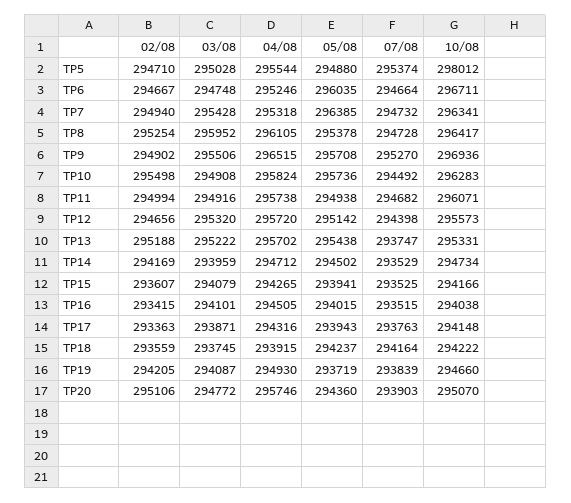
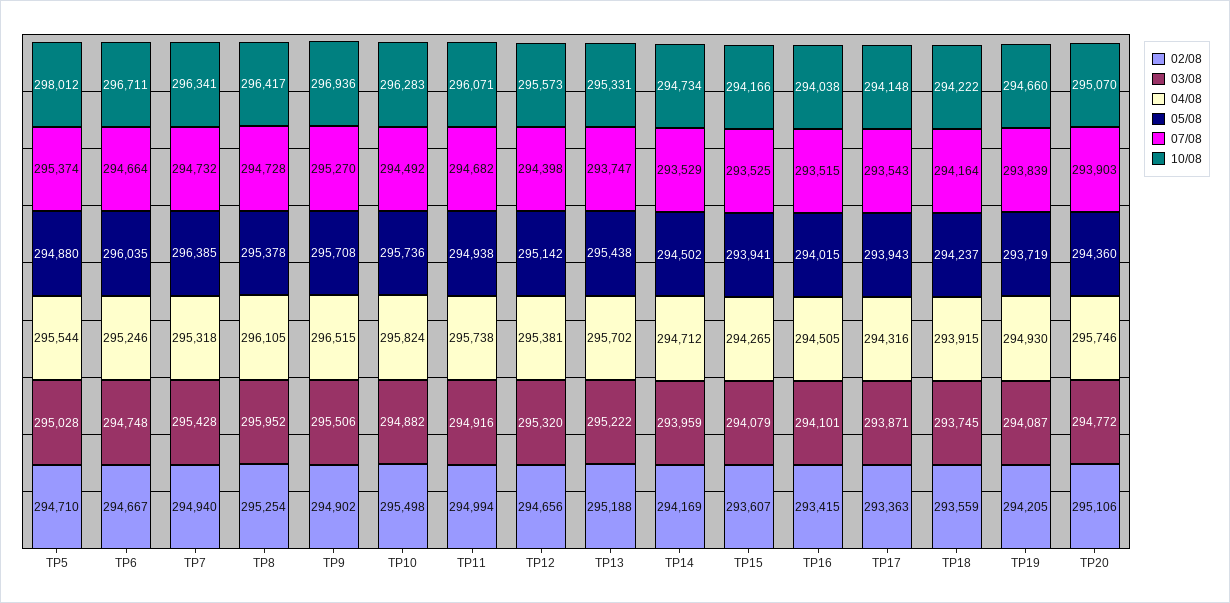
  {
    "02/08": {
      "TP5": 294710,
      "TP6": 294667,
      "TP7": 294940,
      "TP8": 295254,
      "TP9": 294902,
      "TP10": 295498,
      "TP11": 294994,
      "TP12": 294656,
      "TP13": 295188,
      "TP14": 294169,
      "TP15": 293607,
      "TP16": 293415,
      "TP17": 293363,
      "TP18": 293559,
      "TP19": 294205,
      "TP20": 295106
    },
    "03/08": {
      "TP5": 295028,
      "TP6": 294748,
      "TP7": 295428,
      "TP8": 295952,
      "TP9": 295506,
-     "TP10": 294908,
+     "TP10": 294882,
      "TP11": 294916,
      "TP12": 295320,
      "TP13": 295222,
      "TP14": 293959,
      "TP15": 294079,
      "TP16": 294101,
      "TP17": 293871,
      "TP18": 293745,
      "TP19": 294087,
      "TP20": 294772
    },
    "04/08": {
      "TP5": 295544,
      "TP6": 295246,
      "TP7": 295318,
      "TP8": 296105,
      "TP9": 296515,
      "TP10": 295824,
      "TP11": 295738,
-     "TP12": 295720,
+     "TP12": 295381,
      "TP13": 295702,
      "TP14": 294712,
      "TP15": 294265,
      "TP16": 294505,
      "TP17": 294316,
      "TP18": 293915,
      "TP19": 294930,
      "TP20": 295746
    },
    "05/08": {
      "TP5": 294880,
      "TP6": 296035,
      "TP7": 296385,
      "TP8": 295378,
      "TP9": 295708,
      "TP10": 295736,
      "TP11": 294938,
      "TP12": 295142,
      "TP13": 295438,
      "TP14": 294502,
      "TP15": 293941,
      "TP16": 294015,
      "TP17": 293943,
      "TP18": 294237,
      "TP19": 293719,
      "TP20": 294360
    },
    "07/08": {
      "TP5": 295374,
      "TP6": 294664,
      "TP7": 294732,
      "TP8": 294728,
      "TP9": 295270,
      "TP10": 294492,
      "TP11": 294682,
      "TP12": 294398,
      "TP13": 293747,
      "TP14": 293529,
      "TP15": 293525,
      "TP16": 293515,
-     "TP17": 293763,
+     "TP17": 293543,
      "TP18": 294164,
      "TP19": 293839,
      "TP20": 293903
    },
    "10/08": {
      "TP5": 298012,
      "TP6": 296711,
      "TP7": 296341,
      "TP8": 296417,
      "TP9": 296936,
      "TP10": 296283,
      "TP11": 296071,
      "TP12": 295573,
      "TP13": 295331,
      "TP14": 294734,
      "TP15": 294166,
      "TP16": 294038,
      "TP17": 294148,
      "TP18": 294222,
      "TP19": 294660,
      "TP20": 295070
    }
  }

